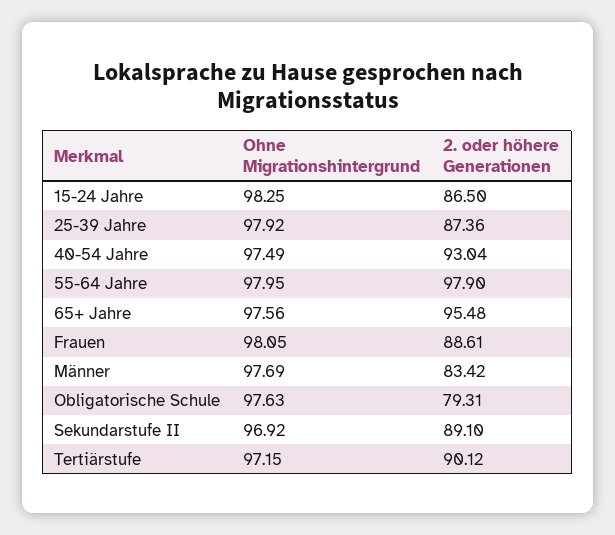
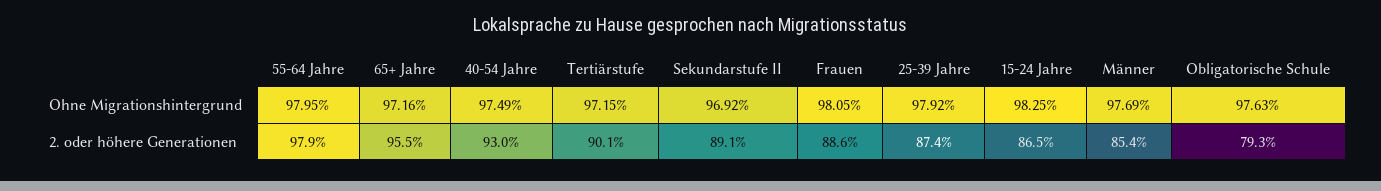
  {
    "Ohne Migrationshintergrund": {
      "15-24 Jahre": 98.25,
      "25-39 Jahre": 97.92,
      "40-54 Jahre": 97.49,
      "55-64 Jahre": 97.95,
-     "65+ Jahre": 97.56,
+     "65+ Jahre": 97.16,
      "Frauen": 98.05,
      "Männer": 97.69,
      "Obligatorische Schule": 97.63,
      "Sekundarstufe II": 96.92,
      "Tertiärstufe": 97.15
    },
    "2. oder höhere Generationen": {
      "15-24 Jahre": 86.5,
      "25-39 Jahre": 87.36,
      "40-54 Jahre": 93.04,
      "55-64 Jahre": 97.9,
      "65+ Jahre": 95.48,
      "Frauen": 88.61,
-     "Männer": 83.42,
+     "Männer": 85.4,
      "Obligatorische Schule": 79.31,
      "Sekundarstufe II": 89.1,
      "Tertiärstufe": 90.12
    }
  }

